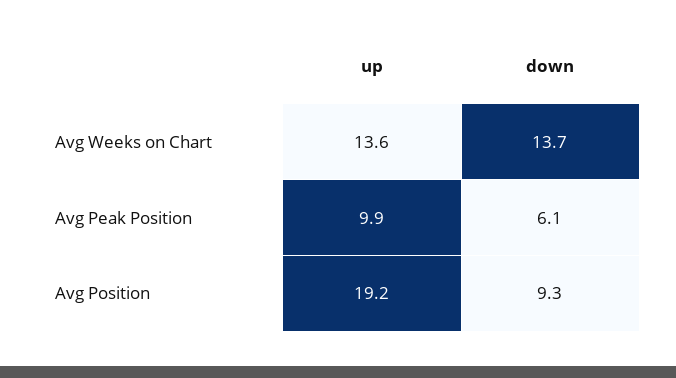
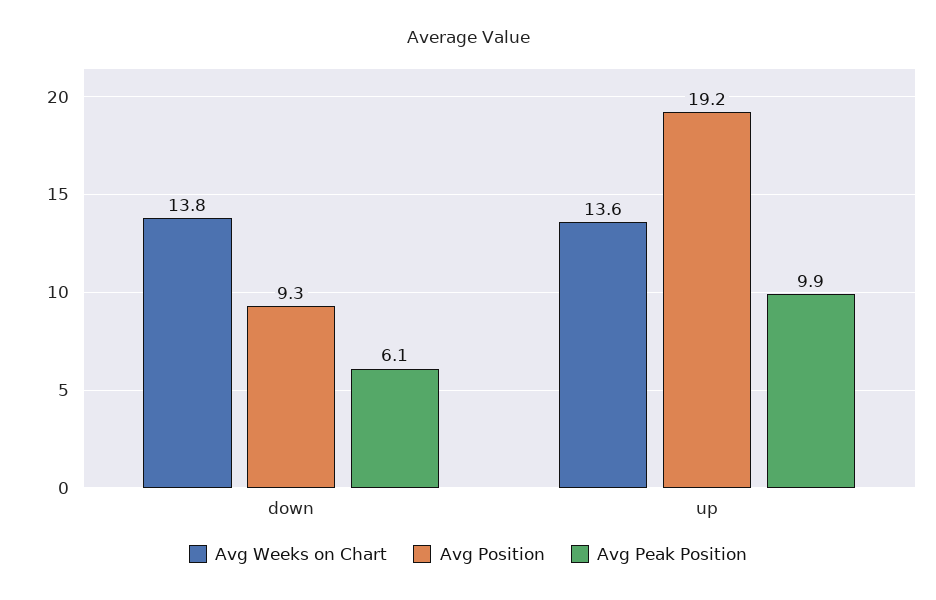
  {
    "Avg Weeks on Chart": {
      "up": 13.6,
-     "down": 13.7
+     "down": 13.8
    },
    "Avg Peak Position": {
      "up": 9.9,
      "down": 6.1
    },
    "Avg Position": {
      "up": 19.2,
      "down": 9.3
    }
  }

